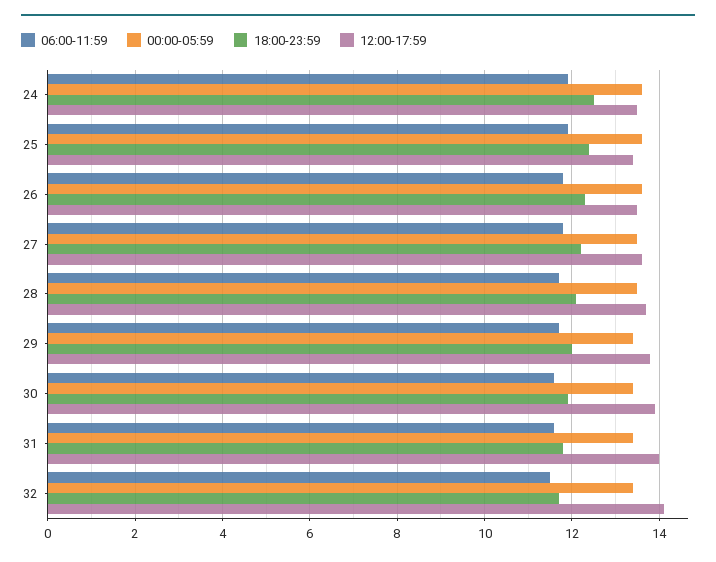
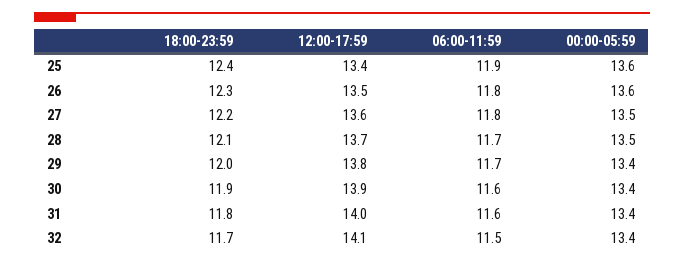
  {
    "06:00-11:59": {
-     "24": 12,
      "25": 11.9,
      "26": 11.8,
      "27": 11.8,
      "28": 11.7,
      "29": 11.7,
      "30": 11.6,
      "31": 11.6,
      "32": 11.5
    },
    "00:00-05:59": {
-     "24": 13.5,
      "25": 13.6,
      "26": 13.6,
      "27": 13.5,
      "28": 13.5,
      "29": 13.4,
      "30": 13.4,
      "31": 13.4,
      "32": 13.4
    },
    "18:00-23:59": {
-     "24": 12.5,
      "25": 12.4,
      "26": 12.3,
      "27": 12.2,
      "28": 12.1,
      "29": 12,
      "30": 11.9,
      "31": 11.8,
      "32": 11.7
    },
    "12:00-17:59": {
-     "24": 13.5,
      "25": 13.4,
      "26": 13.5,
      "27": 13.6,
      "28": 13.7,
      "29": 13.8,
      "30": 13.9,
      "31": 14,
      "32": 14.1
    }
  }

